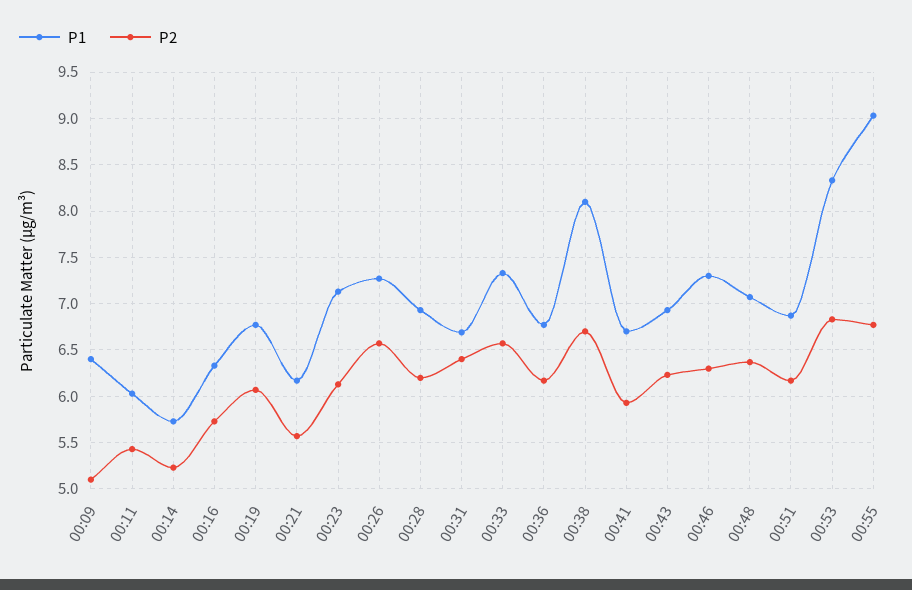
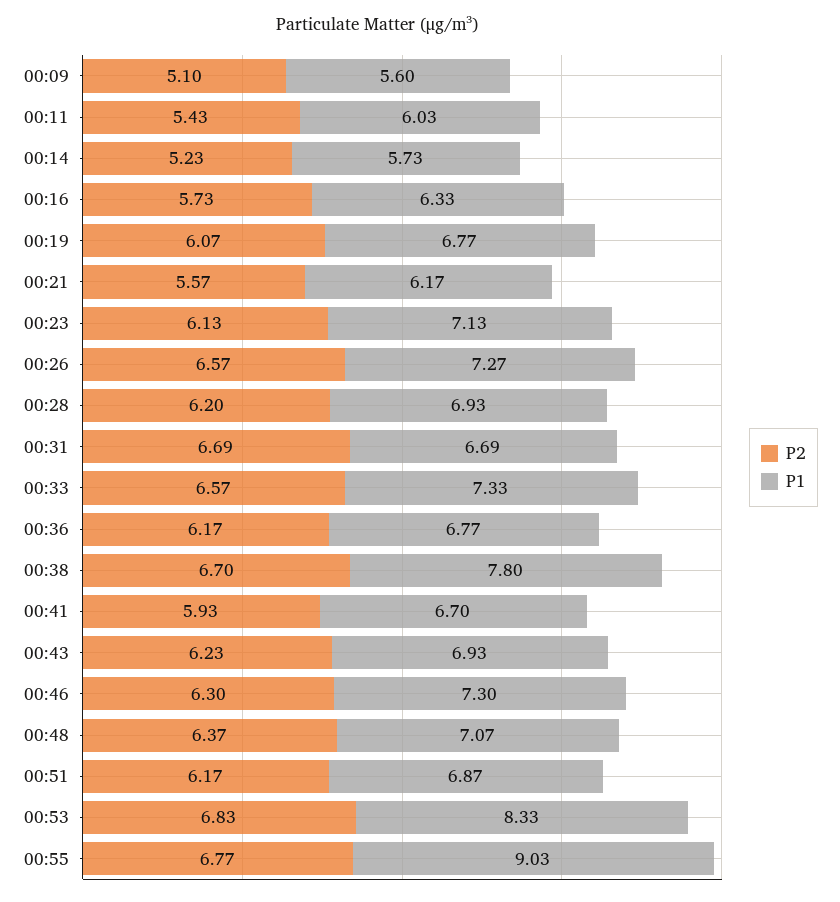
  {
    "P1": {
-     "00:09": 6.4,
+     "00:09": 5.6,
      "00:11": 6.03,
      "00:14": 5.73,
      "00:16": 6.33,
      "00:19": 6.77,
      "00:21": 6.17,
      "00:23": 7.13,
      "00:26": 7.27,
      "00:28": 6.93,
      "00:31": 6.69,
      "00:33": 7.33,
      "00:36": 6.77,
-     "00:38": 8.1,
+     "00:38": 7.8,
      "00:41": 6.7,
      "00:43": 6.93,
      "00:46": 7.3,
      "00:48": 7.07,
      "00:51": 6.87,
      "00:53": 8.33,
      "00:55": 9.03
    },
    "P2": {
      "00:09": 5.1,
      "00:11": 5.43,
      "00:14": 5.23,
      "00:16": 5.73,
      "00:19": 6.07,
      "00:21": 5.57,
      "00:23": 6.13,
      "00:26": 6.57,
      "00:28": 6.2,
-     "00:31": 6.4,
+     "00:31": 6.69,
      "00:33": 6.57,
      "00:36": 6.17,
      "00:38": 6.7,
      "00:41": 5.93,
      "00:43": 6.23,
      "00:46": 6.3,
      "00:48": 6.37,
      "00:51": 6.17,
      "00:53": 6.83,
      "00:55": 6.77
    }
  }

